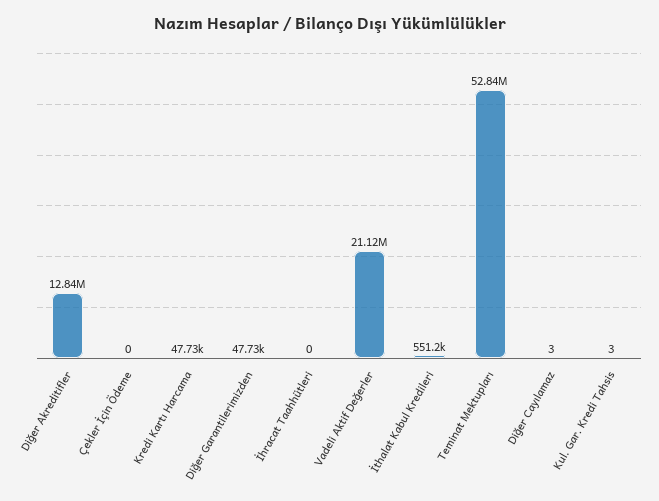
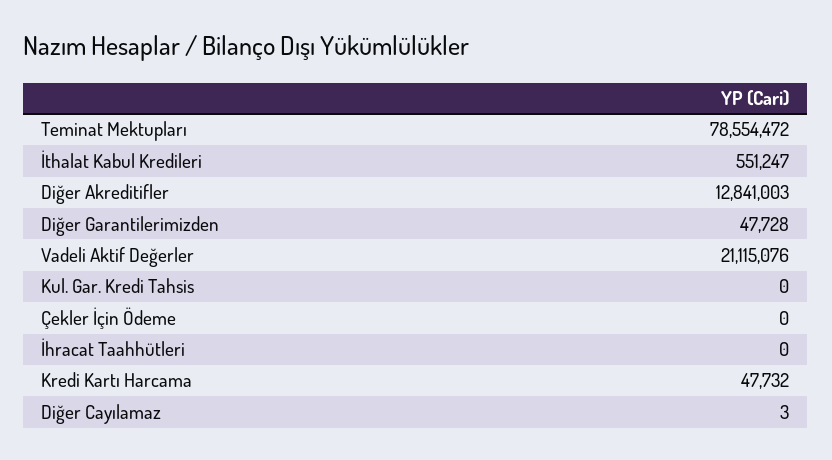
  {
    "Diğer Akreditifler": 12841003,
    "Çekler İçin Ödeme": 0,
    "Kredi Kartı Harcama": 47732,
    "Diğer Garantilerimizden": 47728,
    "İhracat Taahhütleri": 0,
    "Vadeli Aktif Değerler": 21115076,
    "İthalat Kabul Kredileri": 551247,
-   "Teminat Mektupları": 52840000,
+   "Teminat Mektupları": 78554472,
    "Diğer Cayılamaz": 3,
-   "Kul. Gar. Kredi Tahsis": 3
+   "Kul. Gar. Kredi Tahsis": 0
  }

